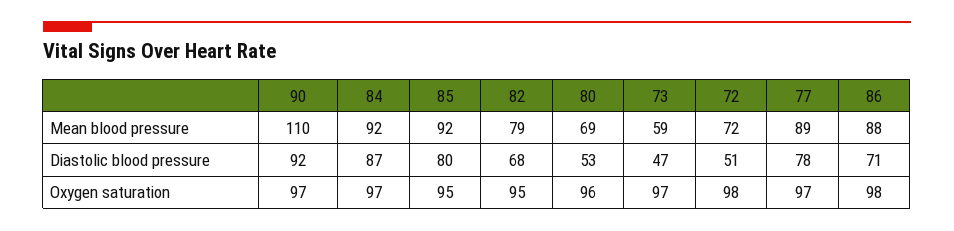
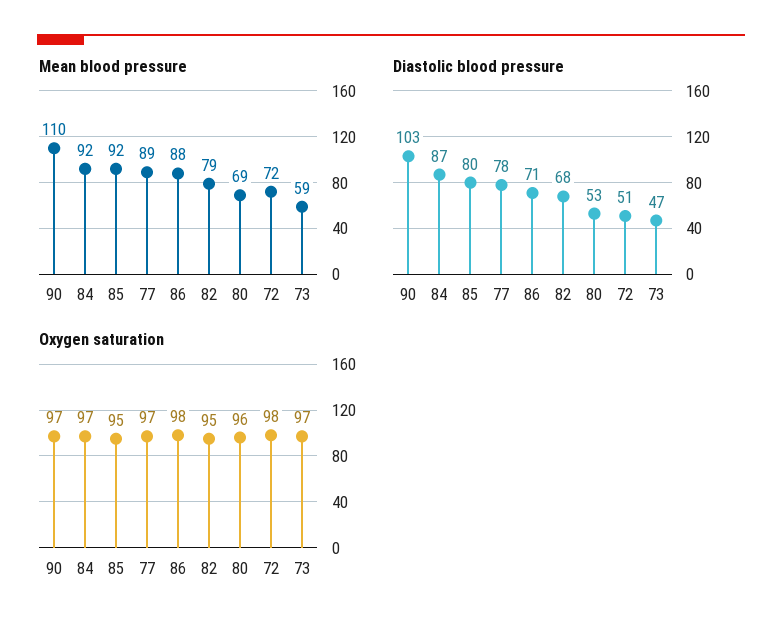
  {
    "Mean blood pressure": {
      "90": 110,
      "84": 92,
      "85": 92,
      "82": 79,
      "80": 69,
      "73": 59,
      "72": 72,
      "77": 89,
      "86": 88
    },
    "Diastolic blood pressure": {
-     "90": 92,
+     "90": 103,
      "84": 87,
      "85": 80,
      "82": 68,
      "80": 53,
      "73": 47,
      "72": 51,
      "77": 78,
      "86": 71
    },
    "Oxygen saturation": {
      "90": 97,
      "84": 97,
      "85": 95,
      "82": 95,
      "80": 96,
      "73": 97,
      "72": 98,
      "77": 97,
      "86": 98
    }
  }

